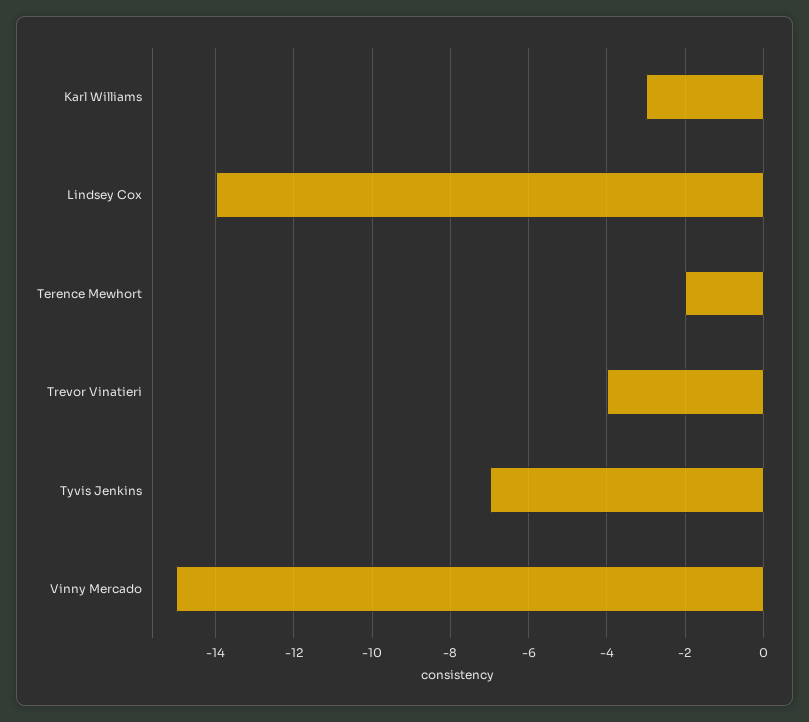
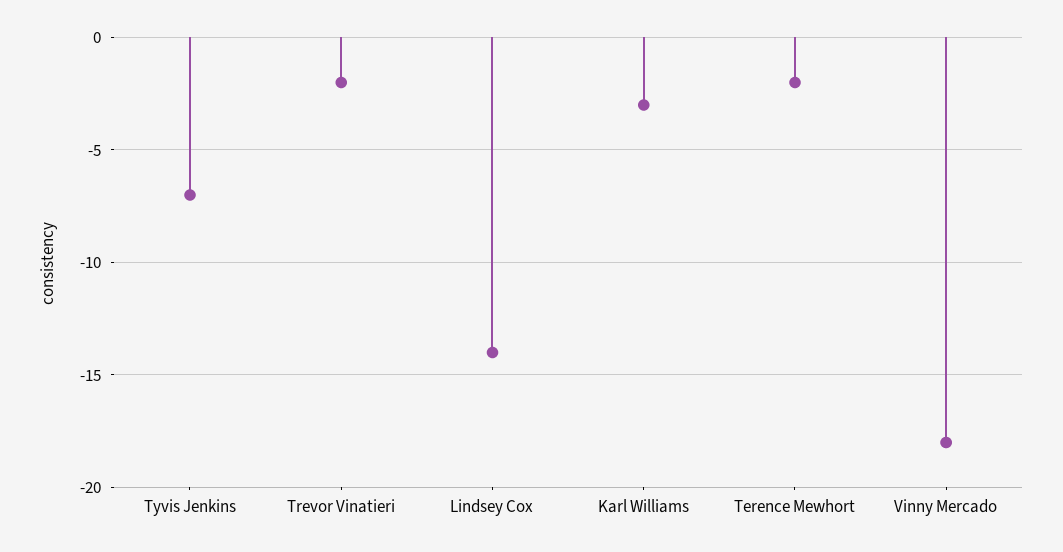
  {
    "Karl Williams": -3,
    "Lindsey Cox": -14,
    "Terence Mewhort": -2,
-   "Trevor Vinatieri": -4,
+   "Trevor Vinatieri": -2,
    "Tyvis Jenkins": -7,
-   "Vinny Mercado": -15
+   "Vinny Mercado": -18
  }

